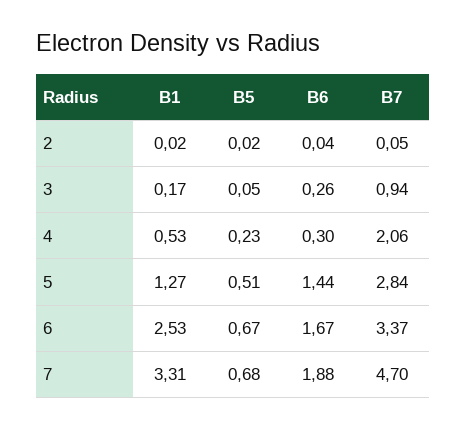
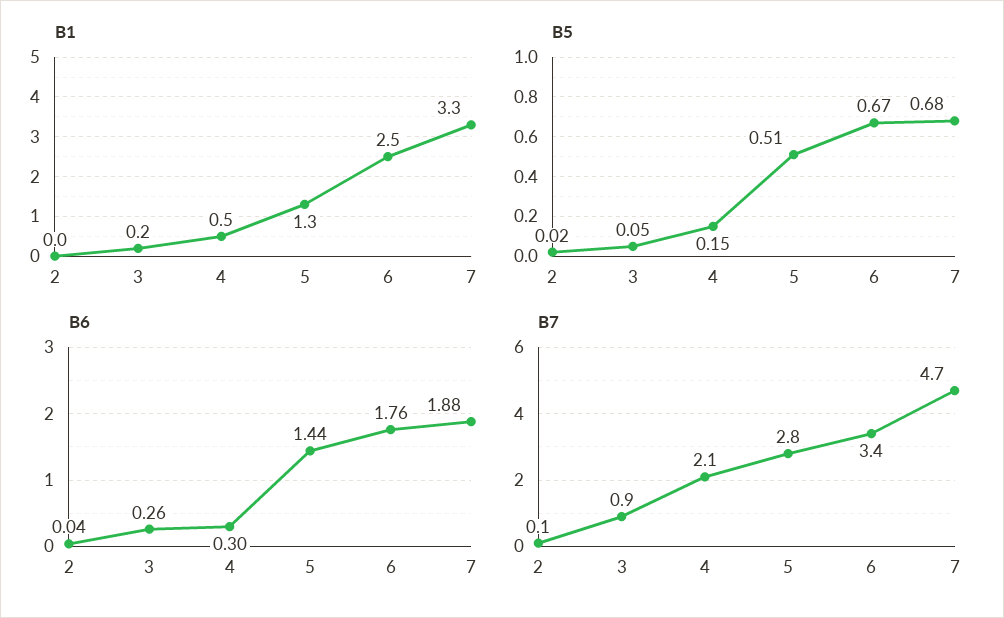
  {
    "B1": {
      "2": 0.02,
      "3": 0.17,
      "4": 0.53,
      "5": 1.27,
      "6": 2.53,
      "7": 3.31
    },
    "B5": {
      "2": 0.02,
      "3": 0.05,
-     "4": 0.23,
+     "4": 0.15,
      "5": 0.51,
      "6": 0.67,
      "7": 0.68
    },
    "B6": {
      "2": 0.04,
      "3": 0.26,
      "4": 0.3,
      "5": 1.44,
-     "6": 1.67,
+     "6": 1.76,
      "7": 1.88
    },
    "B7": {
      "2": 0.05,
      "3": 0.94,
      "4": 2.06,
      "5": 2.84,
      "6": 3.37,
      "7": 4.7
    }
  }

